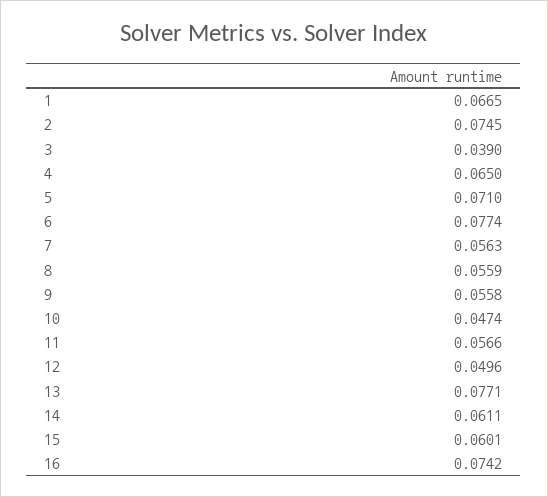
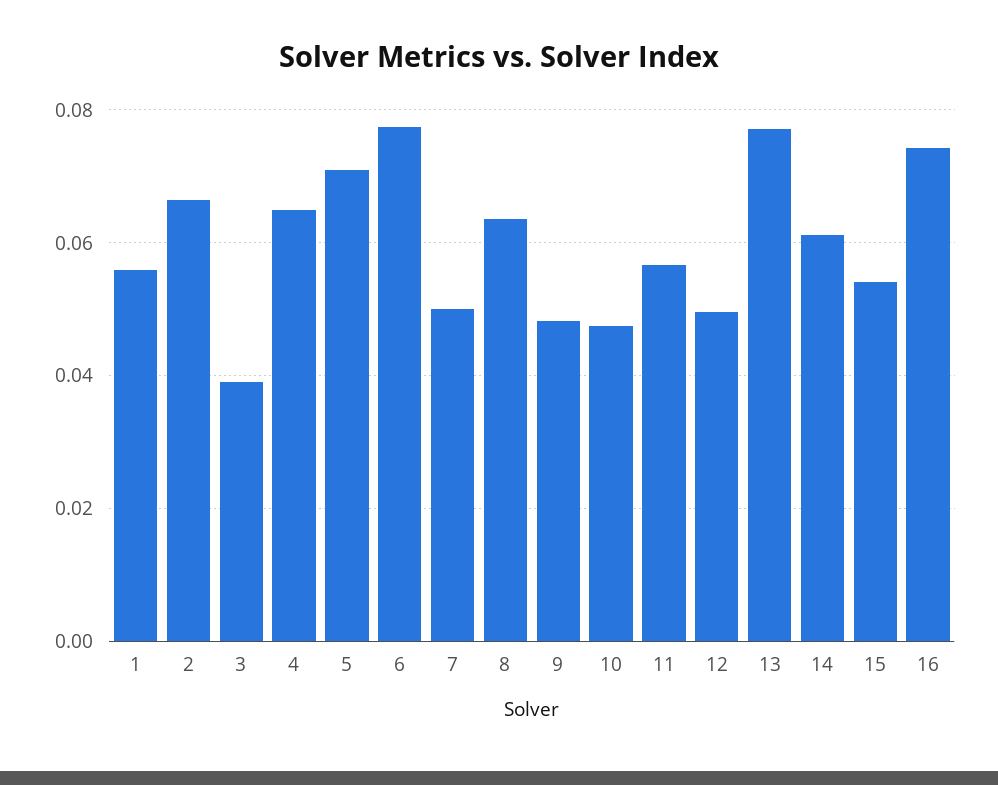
  {
-   "1": 0.0665,
+   "1": 0.056,
-   "2": 0.0745,
+   "2": 0.066,
    "3": 0.039,
    "4": 0.065,
    "5": 0.071,
    "6": 0.0774,
-   "7": 0.0563,
+   "7": 0.05,
-   "8": 0.0559,
+   "8": 0.064,
-   "9": 0.0558,
+   "9": 0.048,
    "10": 0.0474,
    "11": 0.0566,
    "12": 0.0496,
    "13": 0.0771,
    "14": 0.0611,
-   "15": 0.0601,
+   "15": 0.054,
    "16": 0.0742
  }

